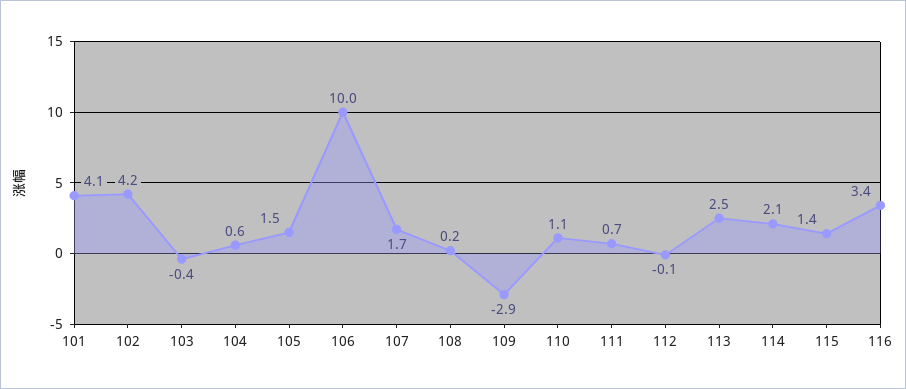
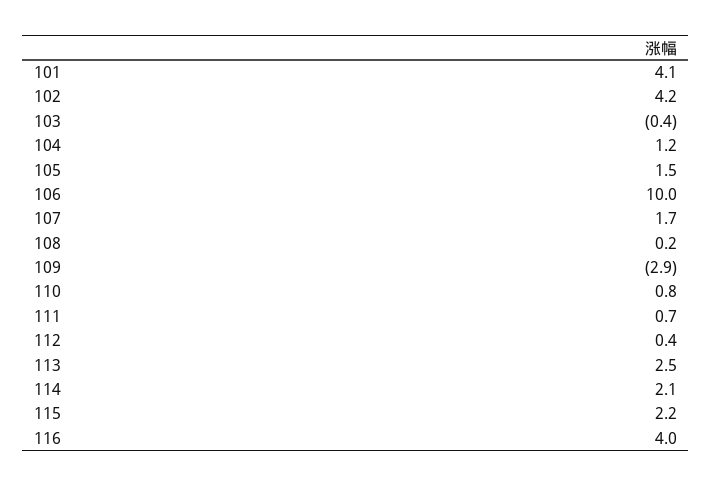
  {
    "101": 4.1,
    "102": 4.2,
    "103": -0.4,
-   "104": 0.6,
+   "104": 1.2,
    "105": 1.5,
    "106": 10,
    "107": 1.7,
    "108": 0.2,
    "109": -2.9,
-   "110": 1.1,
+   "110": 0.8,
    "111": 0.7,
-   "112": -0.1,
+   "112": 0.4,
    "113": 2.5,
    "114": 2.1,
-   "115": 1.4,
+   "115": 2.2,
-   "116": 3.4
+   "116": 4
  }

